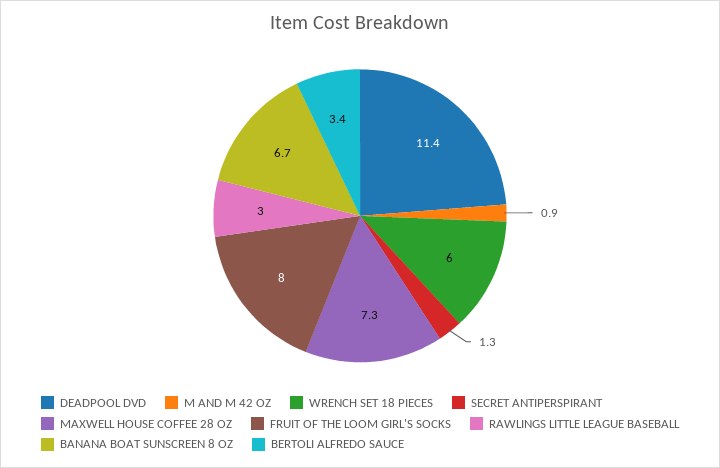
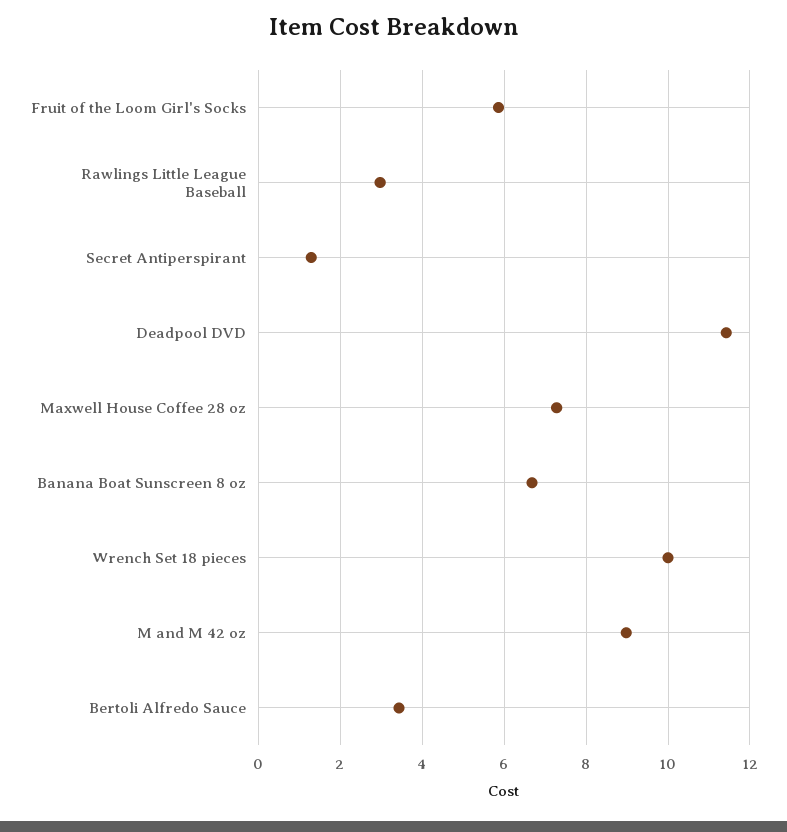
  {
    "DEADPOOL DVD": 11.4,
-   "M AND M 42 OZ": 0.9,
+   "M AND M 42 OZ": 9,
-   "WRENCH SET 18 PIECES": 6,
+   "WRENCH SET 18 PIECES": 10,
    "SECRET ANTIPERSPIRANT": 1.3,
    "MAXWELL HOUSE COFFEE 28 OZ": 7.3,
-   "FRUIT OF THE LOOM GIRL'S SOCKS": 8,
+   "FRUIT OF THE LOOM GIRL'S SOCKS": 5.8,
    "RAWLINGS LITTLE LEAGUE BASEBALL": 3,
    "BANANA BOAT SUNSCREEN 8 OZ": 6.7,
    "BERTOLI ALFREDO SAUCE": 3.4
  }

